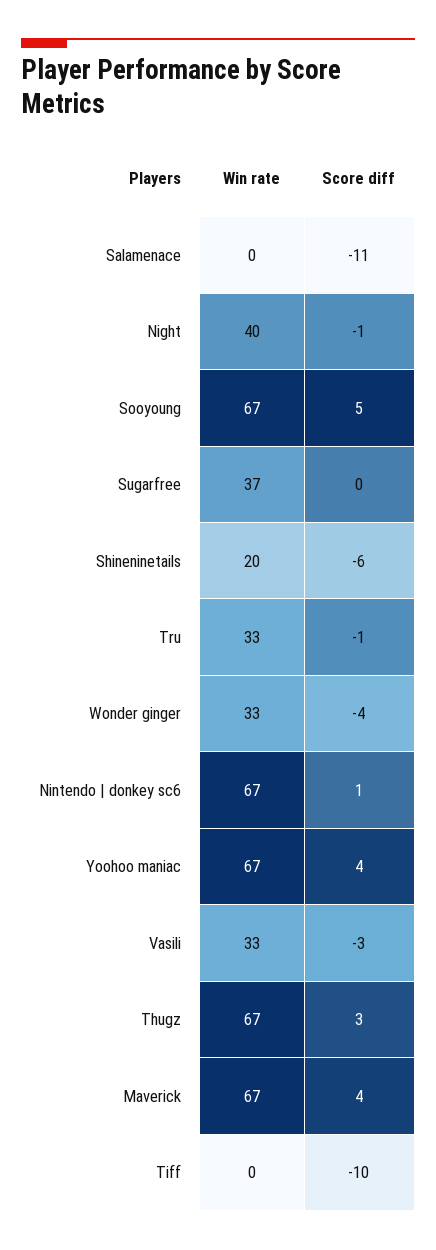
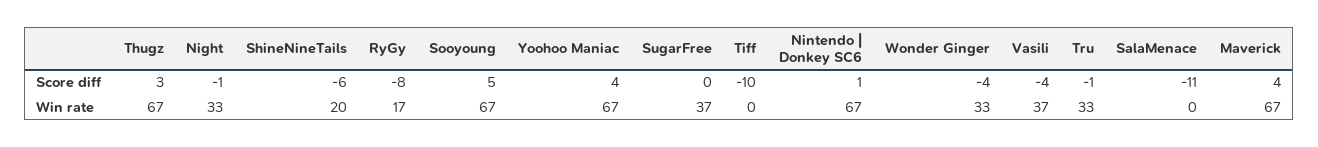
  {
    "Win rate": {
      "Salamenace": 0,
-     "Night": 40,
+     "Night": 33,
      "Sooyoung": 67,
      "Sugarfree": 37,
      "Shineninetails": 20,
      "Tru": 33,
      "Wonder ginger": 33,
      "Nintendo | donkey sc6": 67,
      "Yoohoo maniac": 67,
-     "Vasili": 33,
+     "Vasili": 37,
      "Thugz": 67,
      "Maverick": 67,
-     "Tiff": 0
+     "Tiff": 0,
+     "RyGy": 17
    },
    "Score diff": {
      "Salamenace": -11,
      "Night": -1,
      "Sooyoung": 5,
      "Sugarfree": 0,
      "Shineninetails": -6,
      "Tru": -1,
      "Wonder ginger": -4,
      "Nintendo | donkey sc6": 1,
      "Yoohoo maniac": 4,
-     "Vasili": -3,
+     "Vasili": -4,
      "Thugz": 3,
      "Maverick": 4,
-     "Tiff": -10
+     "Tiff": -10,
+     "RyGy": -8
    }
  }

